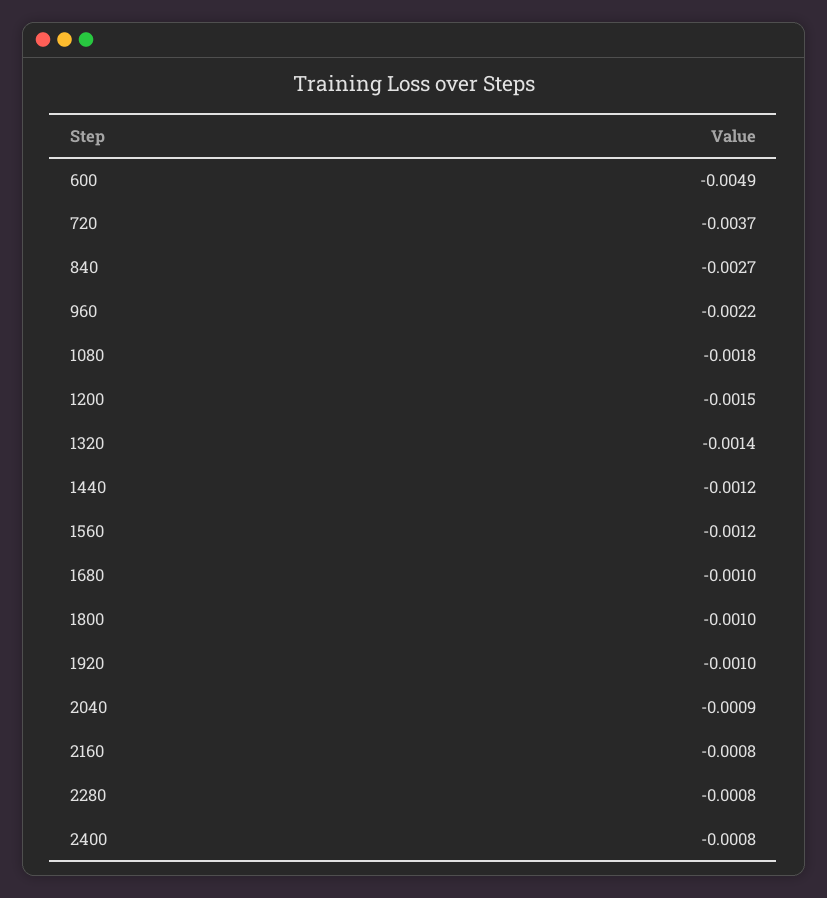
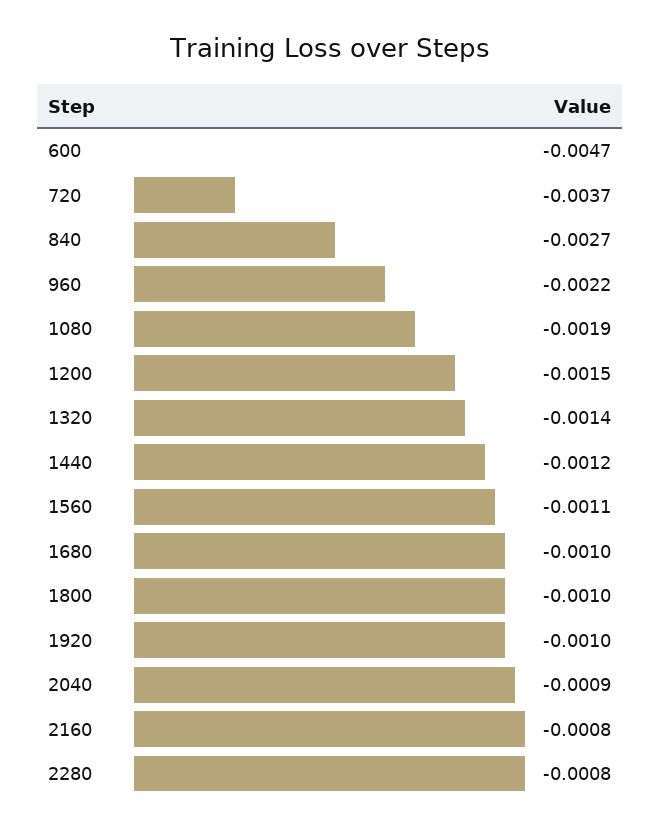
  {
-   "600": -0.0049,
+   "600": -0.0047,
    "720": -0.0037,
    "840": -0.0027,
    "960": -0.0022,
-   "1080": -0.0018,
+   "1080": -0.0019,
    "1200": -0.0015,
    "1320": -0.0014,
    "1440": -0.0012,
-   "1560": -0.0012,
+   "1560": -0.0011,
    "1680": -0.001,
    "1800": -0.001,
    "1920": -0.001,
    "2040": -0.0009,
    "2160": -0.0008,
-   "2280": -0.0008,
+   "2280": -0.0008
-   "2400": -0.0008
  }

